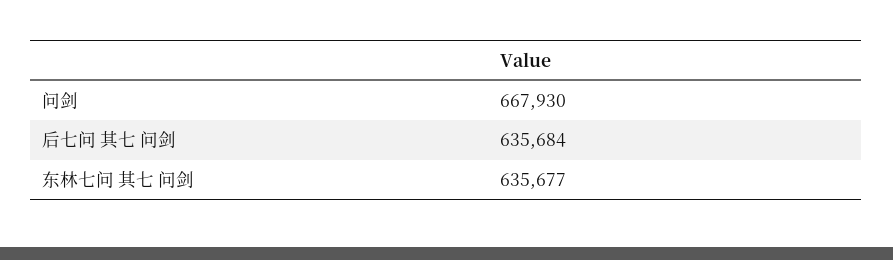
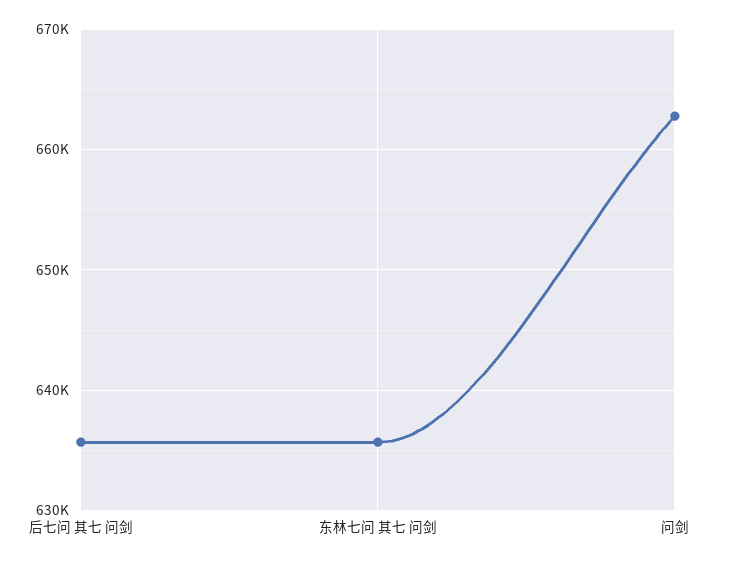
  {
-   "问剑": 667930,
+   "问剑": 663000,
    "后七问 其七 问剑": 635684,
    "东林七问 其七 问剑": 635677
  }

